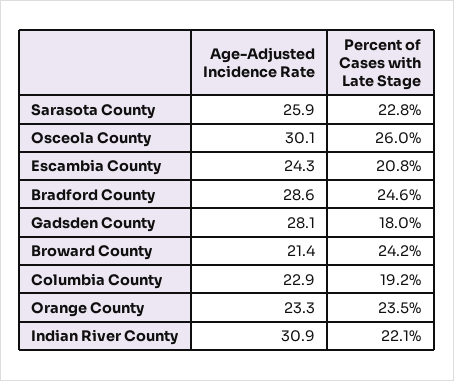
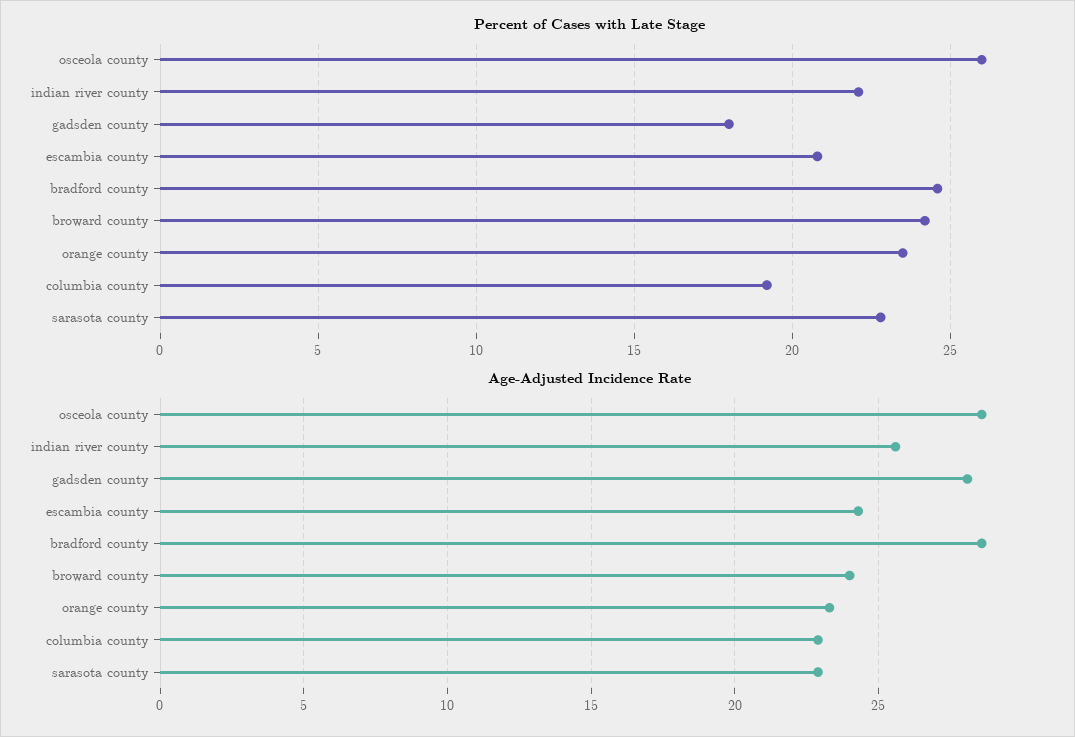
  {
    "Age-Adjusted Incidence Rate": {
-     "Sarasota County": 25.9,
+     "Sarasota County": 23,
-     "Osceola County": 30.1,
+     "Osceola County": 28.5,
      "Escambia County": 24.3,
      "Bradford County": 28.6,
      "Gadsden County": 28.1,
-     "Broward County": 21.4,
+     "Broward County": 24,
      "Columbia County": 22.9,
      "Orange County": 23.3,
-     "Indian River County": 30.9
+     "Indian River County": 25.5
    },
    "Percent of Cases with Late Stage": {
      "Sarasota County": 22.8,
      "Osceola County": 26,
      "Escambia County": 20.8,
      "Bradford County": 24.6,
      "Gadsden County": 18,
      "Broward County": 24.2,
      "Columbia County": 19.2,
      "Orange County": 23.5,
      "Indian River County": 22.1
    }
  }

